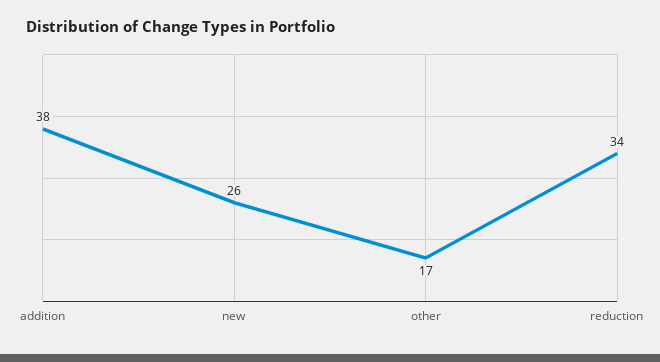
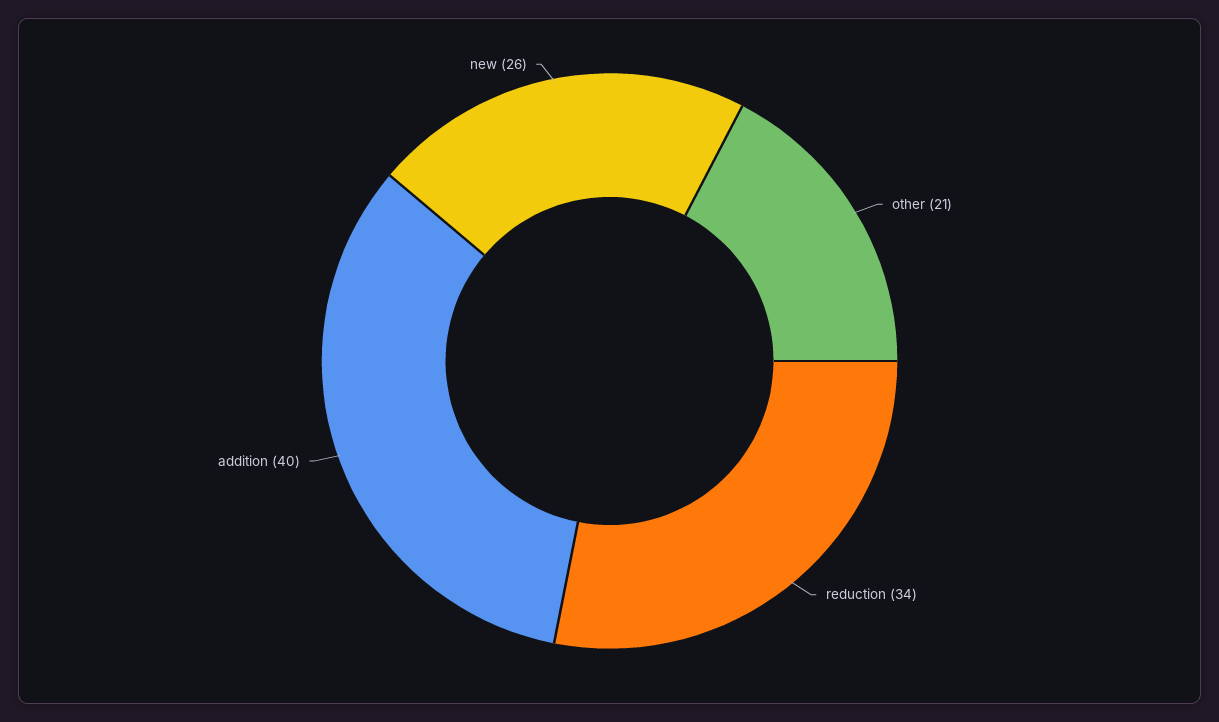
  {
-   "addition": 38,
+   "addition": 40,
    "new": 26,
-   "other": 17,
+   "other": 21,
    "reduction": 34
  }

